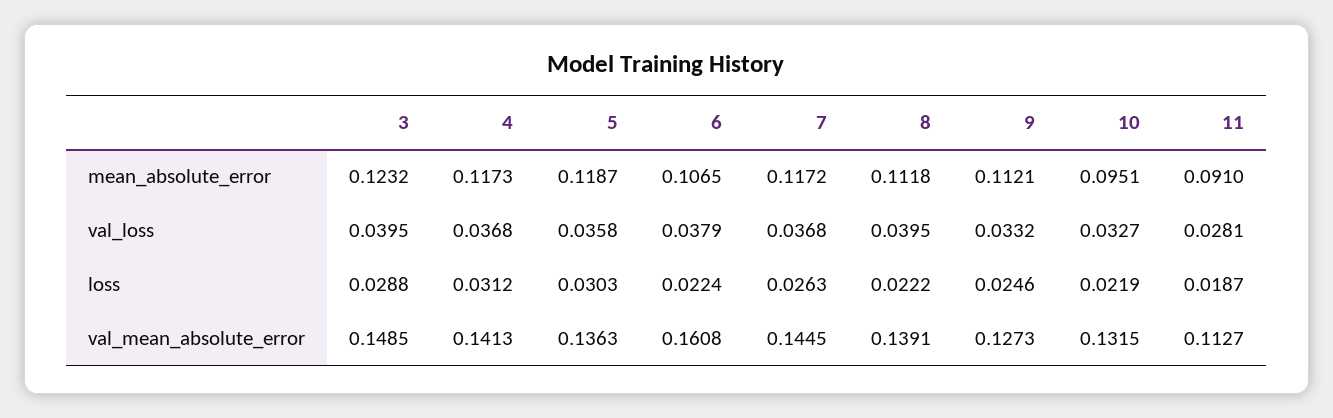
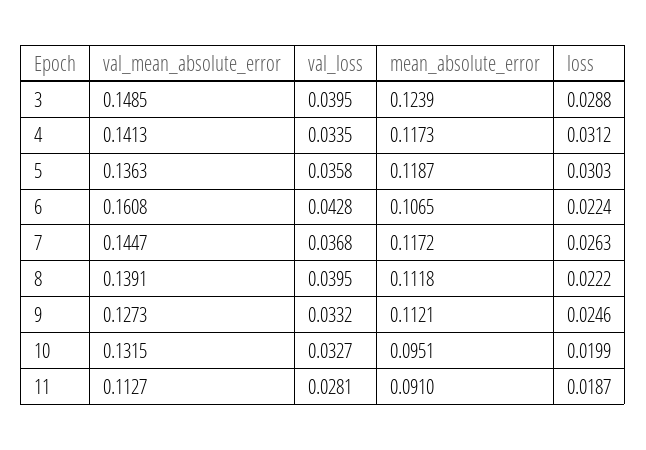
  {
    "3": {
-     "mean_absolute_error": 0.1232,
+     "mean_absolute_error": 0.1239,
      "val_loss": 0.0395,
      "loss": 0.0288,
      "val_mean_absolute_error": 0.1485
    },
    "4": {
      "mean_absolute_error": 0.1173,
-     "val_loss": 0.0368,
+     "val_loss": 0.0335,
      "loss": 0.0312,
      "val_mean_absolute_error": 0.1413
    },
    "5": {
      "mean_absolute_error": 0.1187,
      "val_loss": 0.0358,
      "loss": 0.0303,
      "val_mean_absolute_error": 0.1363
    },
    "6": {
      "mean_absolute_error": 0.1065,
-     "val_loss": 0.0379,
+     "val_loss": 0.0428,
      "loss": 0.0224,
      "val_mean_absolute_error": 0.1608
    },
    "7": {
      "mean_absolute_error": 0.1172,
      "val_loss": 0.0368,
      "loss": 0.0263,
-     "val_mean_absolute_error": 0.1445
+     "val_mean_absolute_error": 0.1447
    },
    "8": {
      "mean_absolute_error": 0.1118,
      "val_loss": 0.0395,
      "loss": 0.0222,
      "val_mean_absolute_error": 0.1391
    },
    "9": {
      "mean_absolute_error": 0.1121,
      "val_loss": 0.0332,
      "loss": 0.0246,
      "val_mean_absolute_error": 0.1273
    },
    "10": {
      "mean_absolute_error": 0.0951,
      "val_loss": 0.0327,
-     "loss": 0.0219,
+     "loss": 0.0199,
      "val_mean_absolute_error": 0.1315
    },
    "11": {
      "mean_absolute_error": 0.091,
      "val_loss": 0.0281,
      "loss": 0.0187,
      "val_mean_absolute_error": 0.1127
    }
  }

